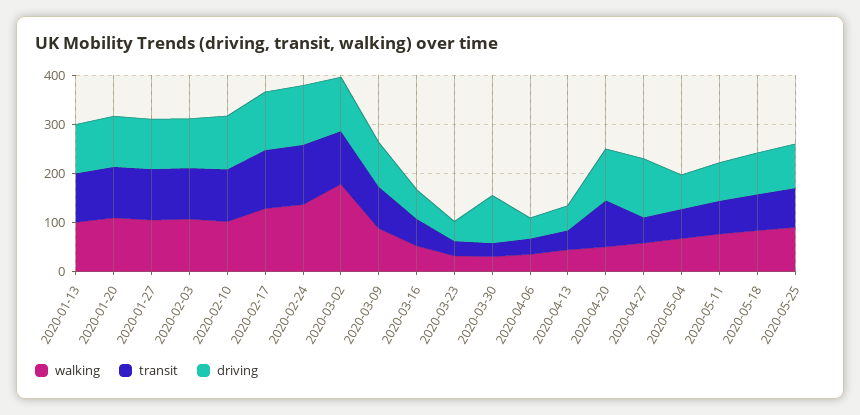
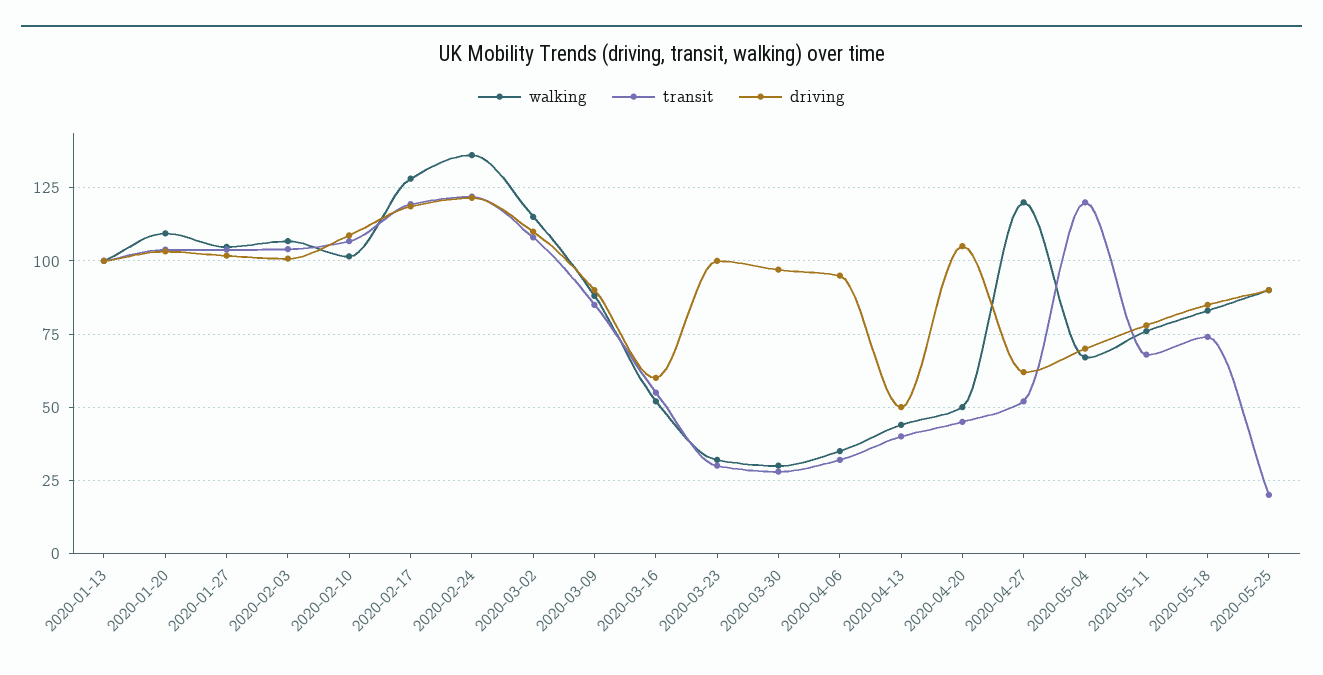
  {
    "walking": {
      "2020-01-13": 100,
      "2020-01-20": 110,
      "2020-01-27": 105,
      "2020-02-03": 107.5,
      "2020-02-10": 102.5,
      "2020-02-17": 127.5,
      "2020-02-24": 135,
-     "2020-03-02": 180,
+     "2020-03-02": 115,
      "2020-03-09": 87.5,
      "2020-03-16": 52.5,
      "2020-03-23": 32.5,
      "2020-03-30": 30,
      "2020-04-06": 35,
      "2020-04-13": 45,
      "2020-04-20": 50,
-     "2020-04-27": 60,
+     "2020-04-27": 120,
      "2020-05-04": 67.5,
      "2020-05-11": 75,
      "2020-05-18": 82.5,
      "2020-05-25": 90
    },
    "transit": {
      "2020-01-13": 100,
      "2020-01-20": 105,
      "2020-01-27": 105,
      "2020-02-03": 105,
      "2020-02-10": 107.5,
      "2020-02-17": 120,
      "2020-02-24": 122.5,
      "2020-03-02": 107.5,
      "2020-03-09": 85,
      "2020-03-16": 55,
      "2020-03-23": 30,
      "2020-03-30": 27.5,
      "2020-04-06": 32.5,
      "2020-04-13": 40,
-     "2020-04-20": 100,
+     "2020-04-20": 45,
      "2020-04-27": 52.5,
-     "2020-05-04": 60,
+     "2020-05-04": 120,
      "2020-05-11": 67.5,
      "2020-05-18": 75,
-     "2020-05-25": 80
+     "2020-05-25": 20
    },
    "driving": {
      "2020-01-13": 100,
      "2020-01-20": 102.5,
      "2020-01-27": 102.5,
      "2020-02-03": 100,
      "2020-02-10": 110,
      "2020-02-17": 117.5,
      "2020-02-24": 122.5,
      "2020-03-02": 110,
      "2020-03-09": 90,
      "2020-03-16": 60,
-     "2020-03-23": 40,
+     "2020-03-23": 100,
      "2020-03-30": 97.5,
-     "2020-04-06": 40,
+     "2020-04-06": 95,
      "2020-04-13": 50,
      "2020-04-20": 105,
-     "2020-04-27": 120,
+     "2020-04-27": 62.5,
      "2020-05-04": 70,
      "2020-05-11": 77.5,
      "2020-05-18": 85,
      "2020-05-25": 90
    }
  }

